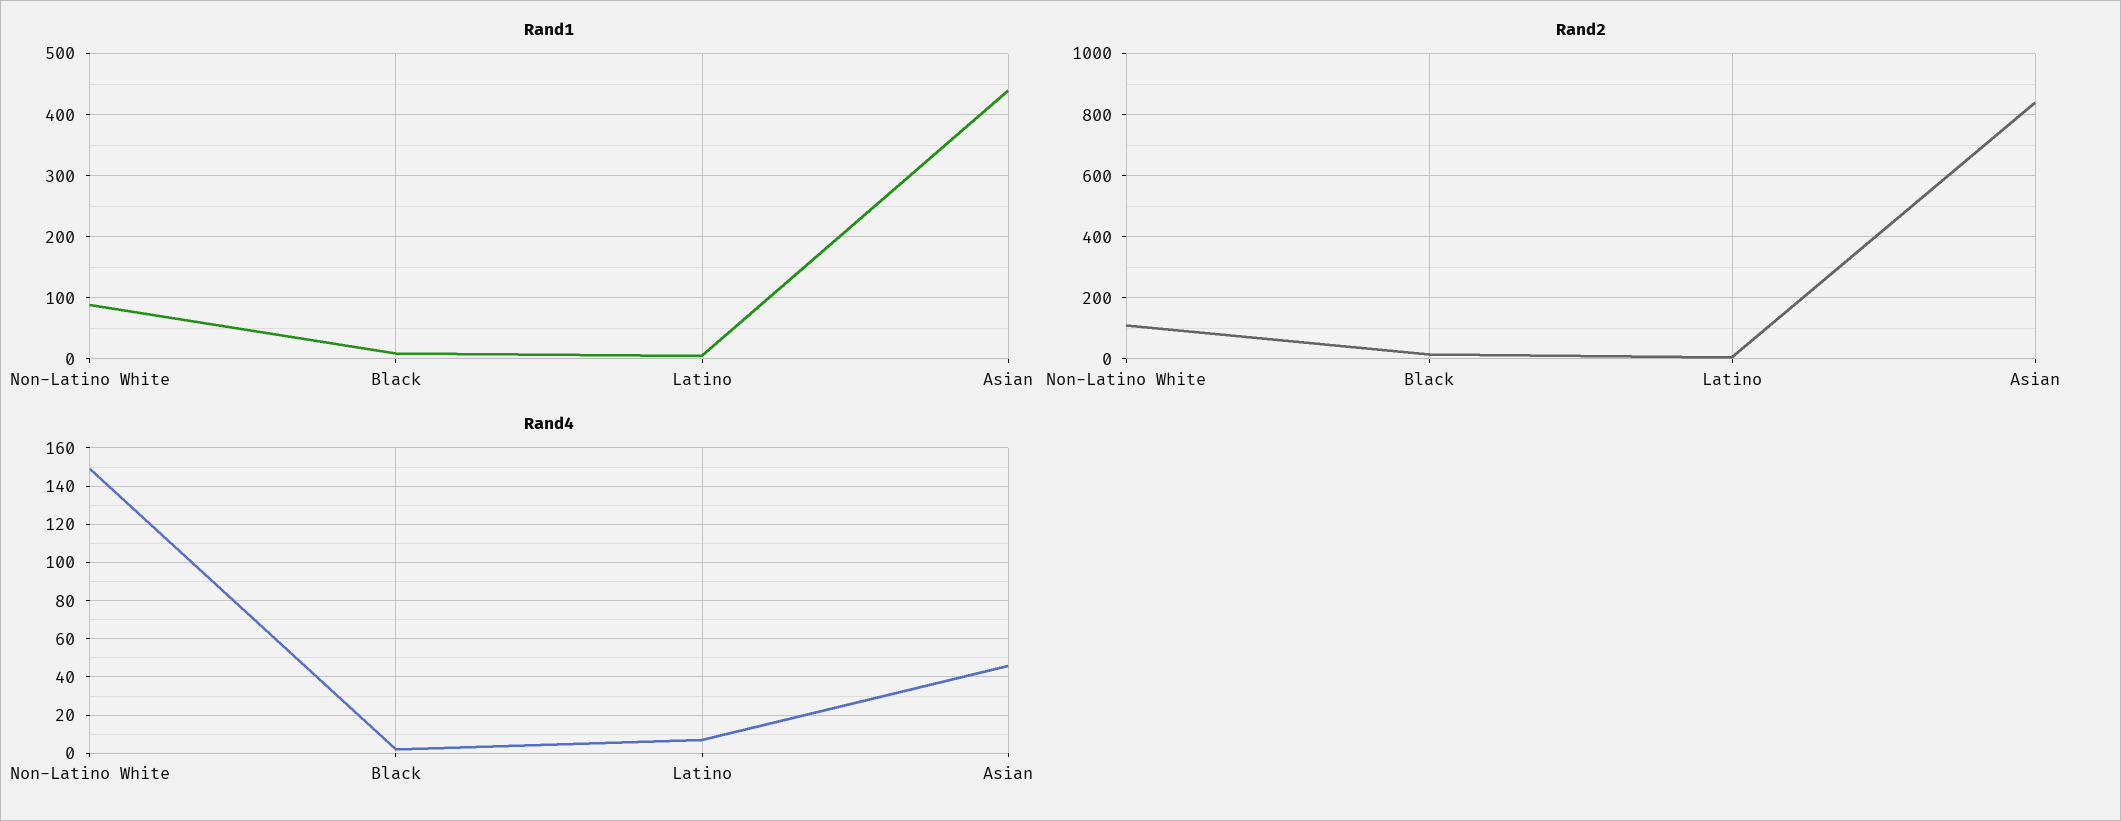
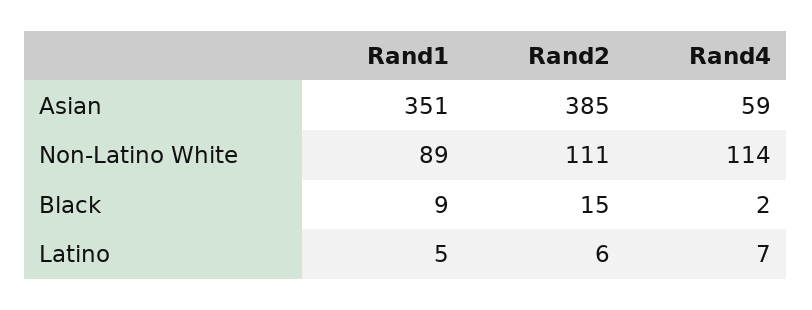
  {
    "Rand1": {
      "Non-Latino White": 89,
      "Black": 9,
      "Latino": 5,
-     "Asian": 440
+     "Asian": 351
    },
    "Rand2": {
      "Non-Latino White": 111,
      "Black": 15,
      "Latino": 6,
-     "Asian": 840
+     "Asian": 385
    },
    "Rand4": {
-     "Non-Latino White": 150,
+     "Non-Latino White": 114,
      "Black": 2,
      "Latino": 7,
-     "Asian": 45
+     "Asian": 59
    }
  }

